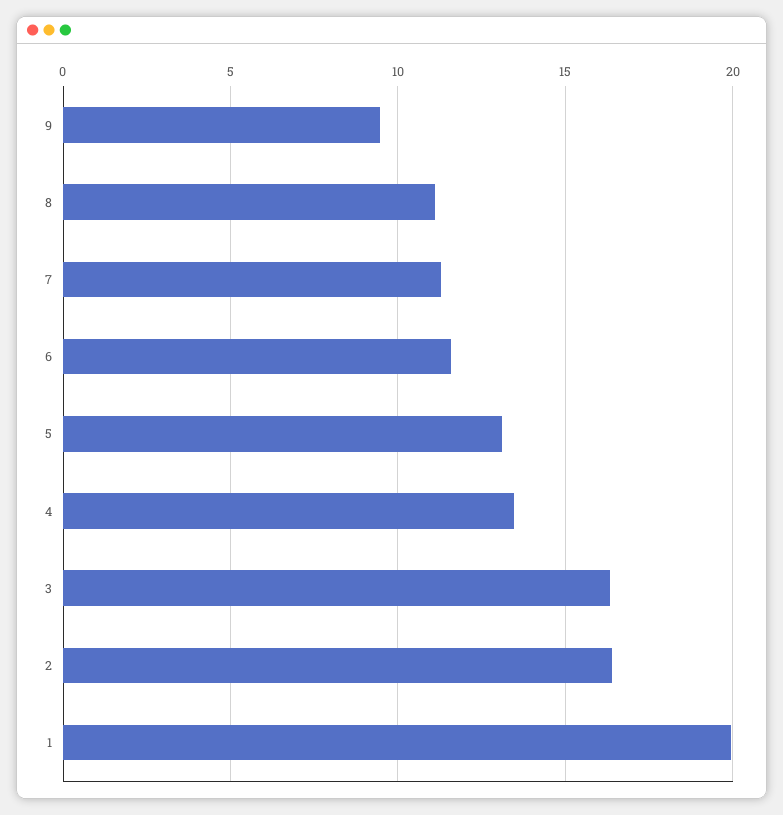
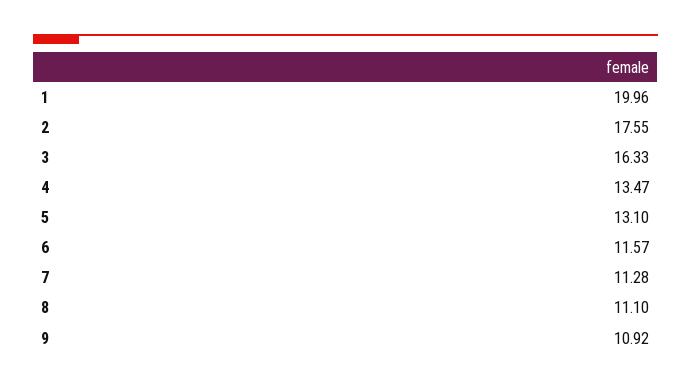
  {
-   "9": 9.5,
+   "9": 10.92,
    "8": 11.1,
    "7": 11.28,
    "6": 11.57,
    "5": 13.1,
    "4": 13.47,
    "3": 16.33,
-   "2": 16.5,
+   "2": 17.55,
    "1": 19.96
  }

